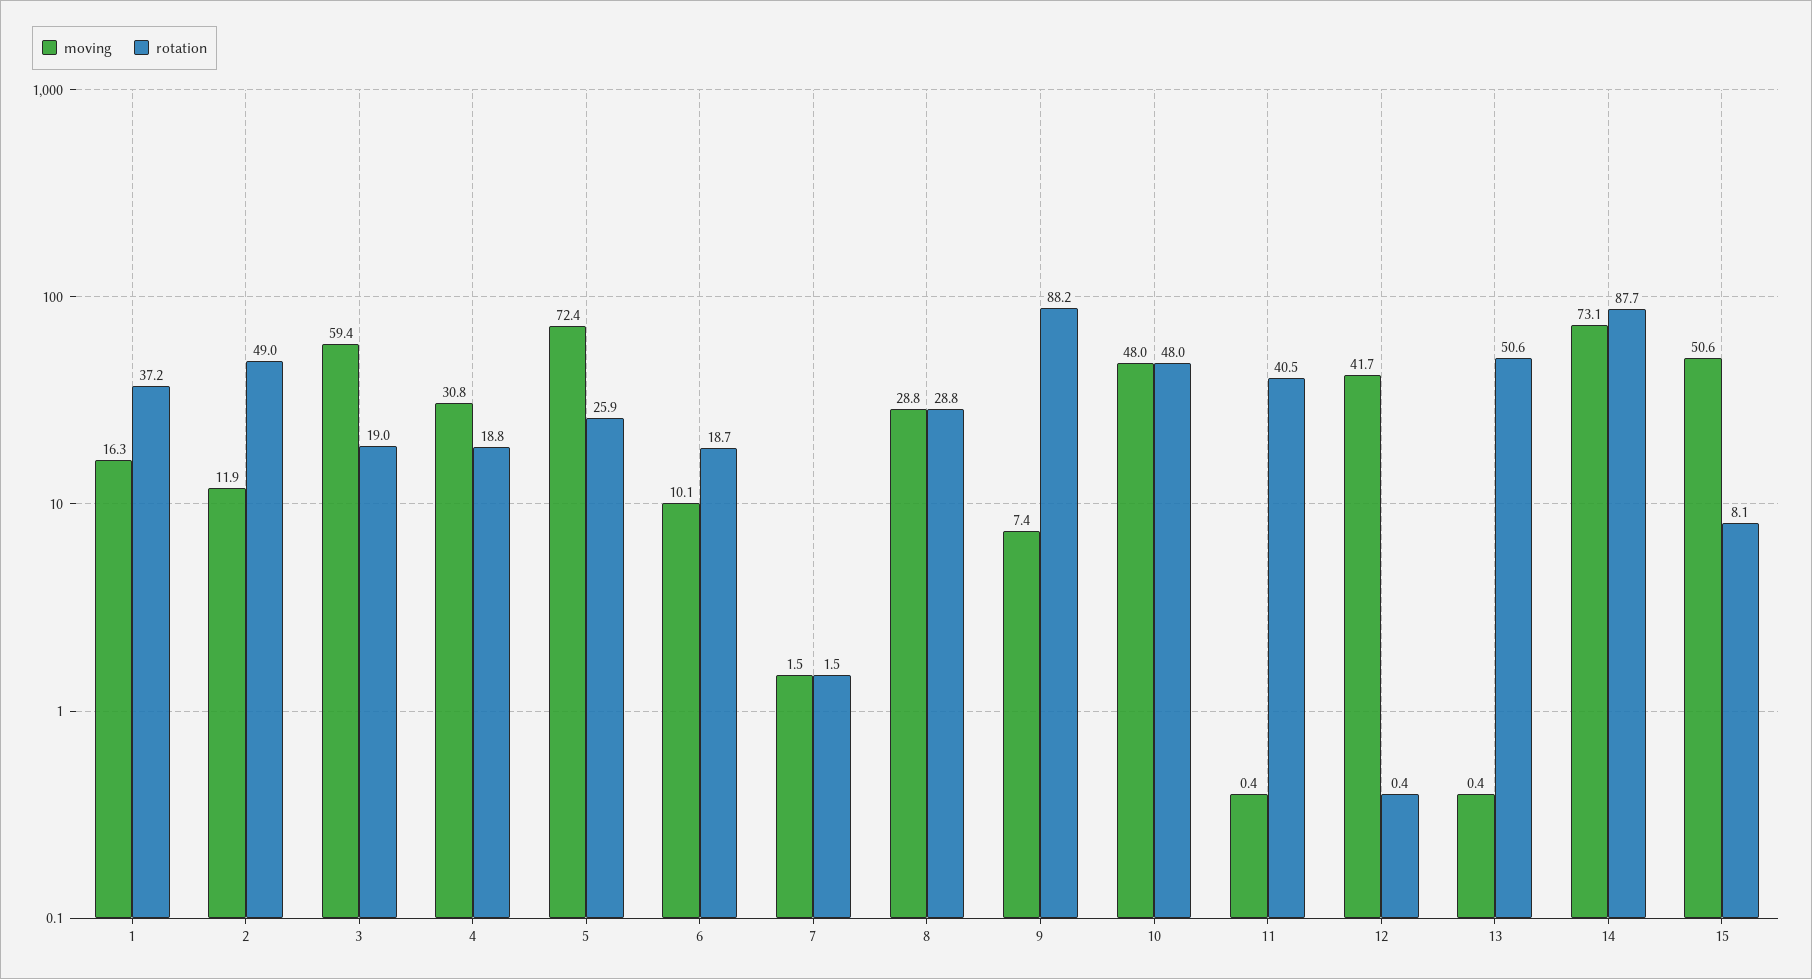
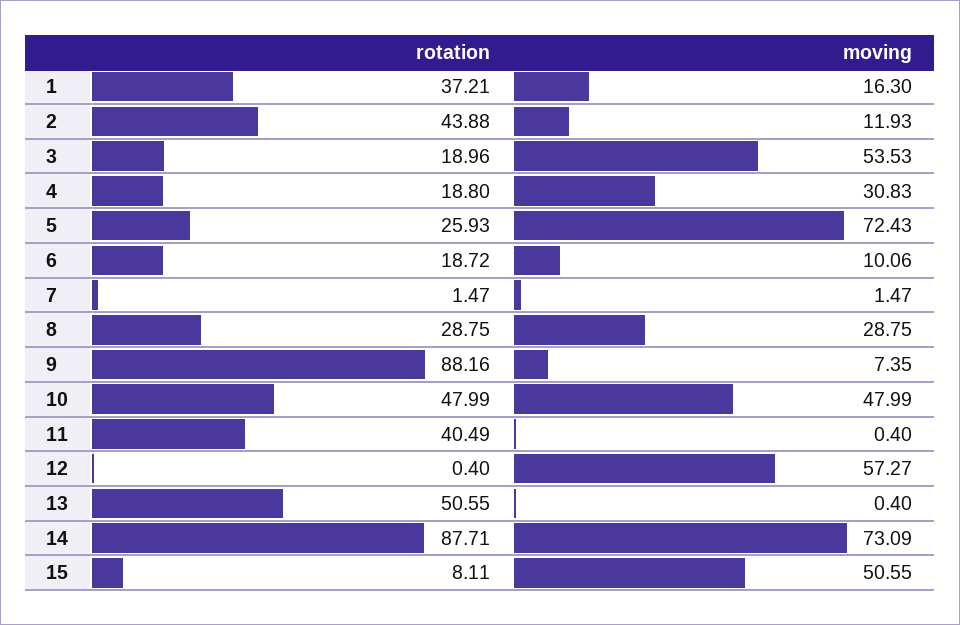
  {
    "moving": {
      "1": 16.3,
      "2": 11.93,
-     "3": 59.4,
+     "3": 53.53,
      "4": 30.83,
      "5": 72.43,
      "6": 10.06,
      "7": 1.47,
      "8": 28.75,
      "9": 7.35,
      "10": 47.99,
      "11": 0.4,
-     "12": 41.7,
+     "12": 57.27,
      "13": 0.4,
      "14": 73.09,
      "15": 50.55
    },
    "rotation": {
      "1": 37.21,
-     "2": 49,
+     "2": 43.88,
      "3": 18.96,
      "4": 18.8,
      "5": 25.93,
      "6": 18.72,
      "7": 1.47,
      "8": 28.75,
      "9": 88.16,
      "10": 47.99,
      "11": 40.49,
      "12": 0.4,
      "13": 50.55,
      "14": 87.71,
      "15": 8.11
    }
  }

